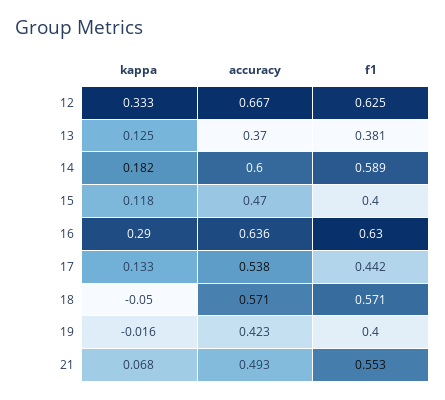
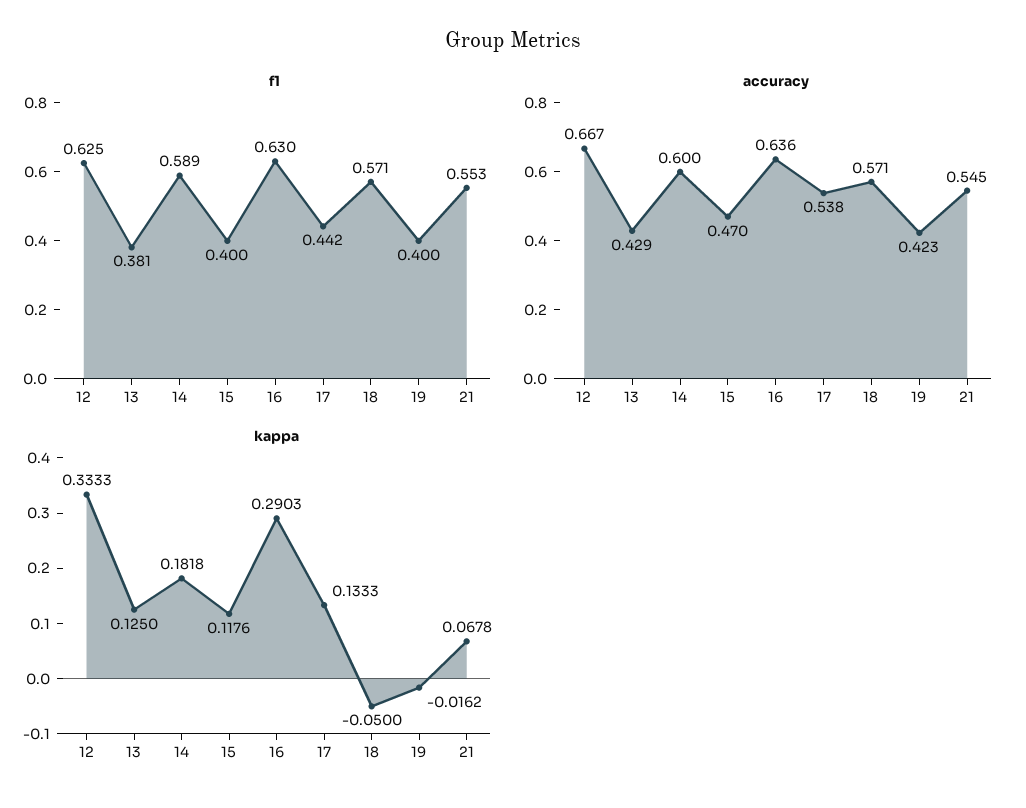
  {
    "kappa": {
      "12": 0.3333,
      "13": 0.125,
      "14": 0.1818,
      "15": 0.1176,
      "16": 0.2903,
      "17": 0.1333,
      "18": -0.05,
      "19": -0.0162,
      "21": 0.0678
    },
    "accuracy": {
      "12": 0.667,
-     "13": 0.37,
+     "13": 0.429,
      "14": 0.6,
      "15": 0.47,
      "16": 0.636,
      "17": 0.538,
      "18": 0.571,
      "19": 0.423,
-     "21": 0.493
+     "21": 0.545
    },
    "f1": {
      "12": 0.625,
      "13": 0.381,
      "14": 0.589,
      "15": 0.4,
      "16": 0.63,
      "17": 0.442,
      "18": 0.571,
      "19": 0.4,
      "21": 0.553
    }
  }

